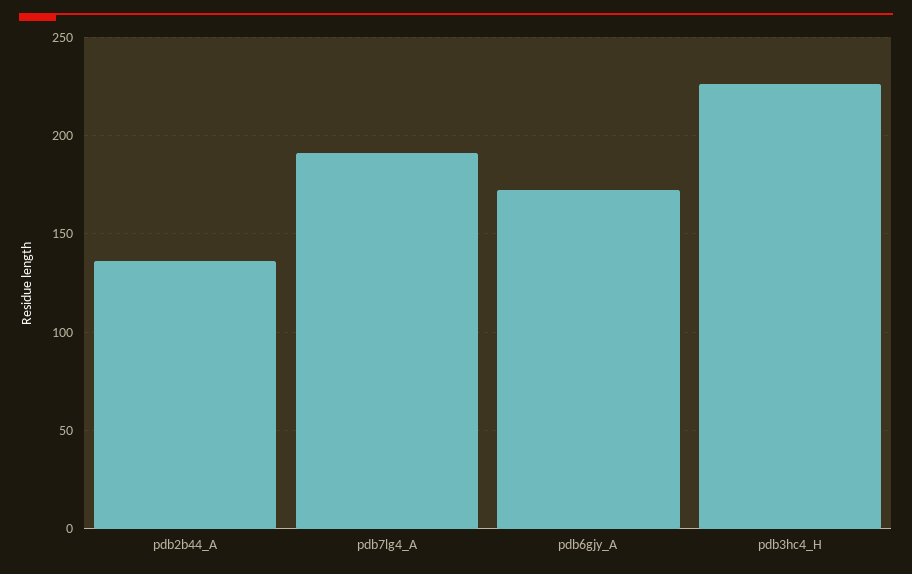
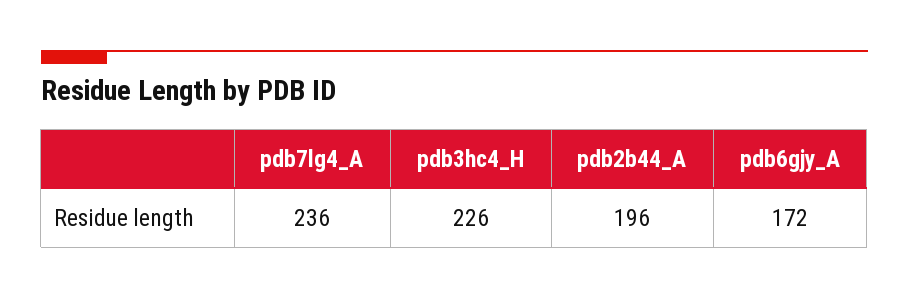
  {
-   "pdb2b44_A": 135,
+   "pdb2b44_A": 196,
-   "pdb7lg4_A": 190,
+   "pdb7lg4_A": 236,
    "pdb6gjy_A": 172,
    "pdb3hc4_H": 226
  }

